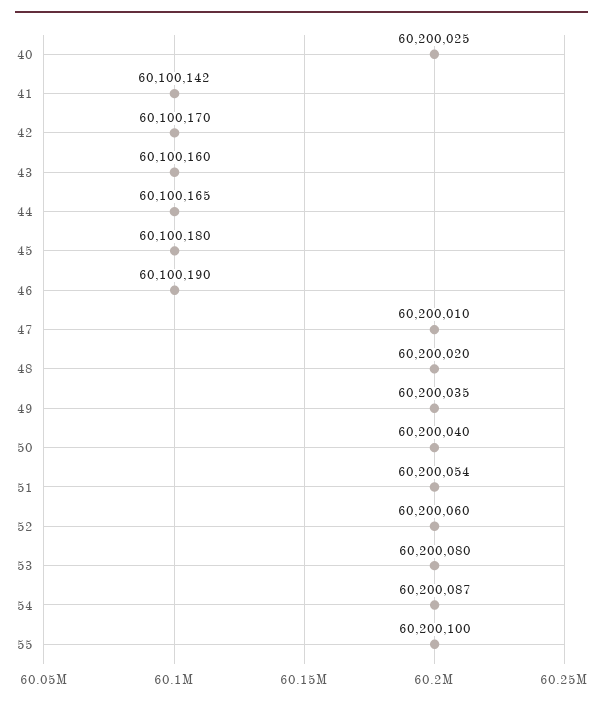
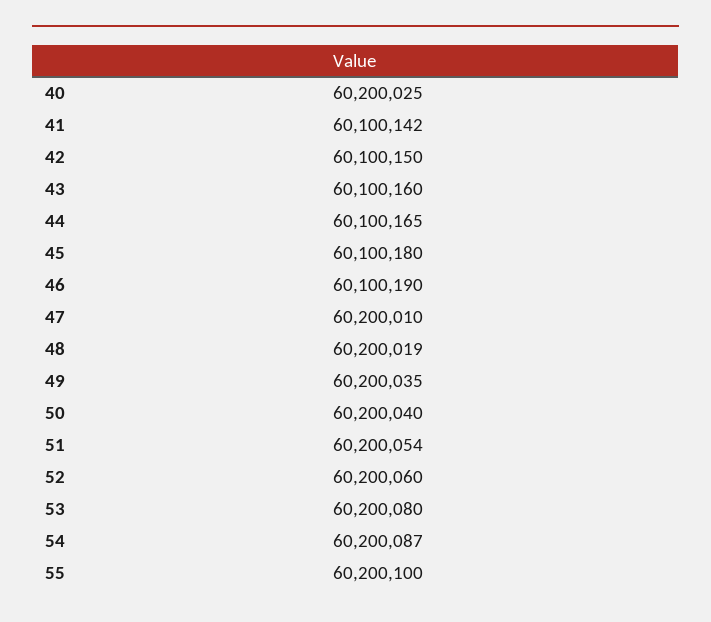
  {
    "40": 60200025,
    "41": 60100142,
-   "42": 60100170,
+   "42": 60100150,
    "43": 60100160,
    "44": 60100165,
    "45": 60100180,
    "46": 60100190,
    "47": 60200010,
-   "48": 60200020,
+   "48": 60200019,
    "49": 60200035,
    "50": 60200040,
    "51": 60200054,
    "52": 60200060,
    "53": 60200080,
    "54": 60200087,
    "55": 60200100
  }

